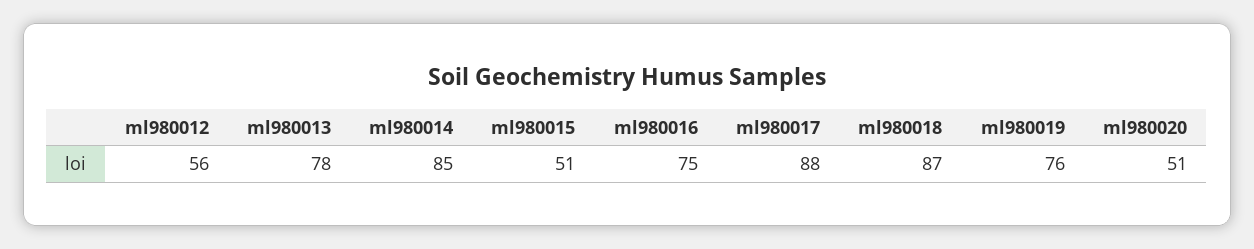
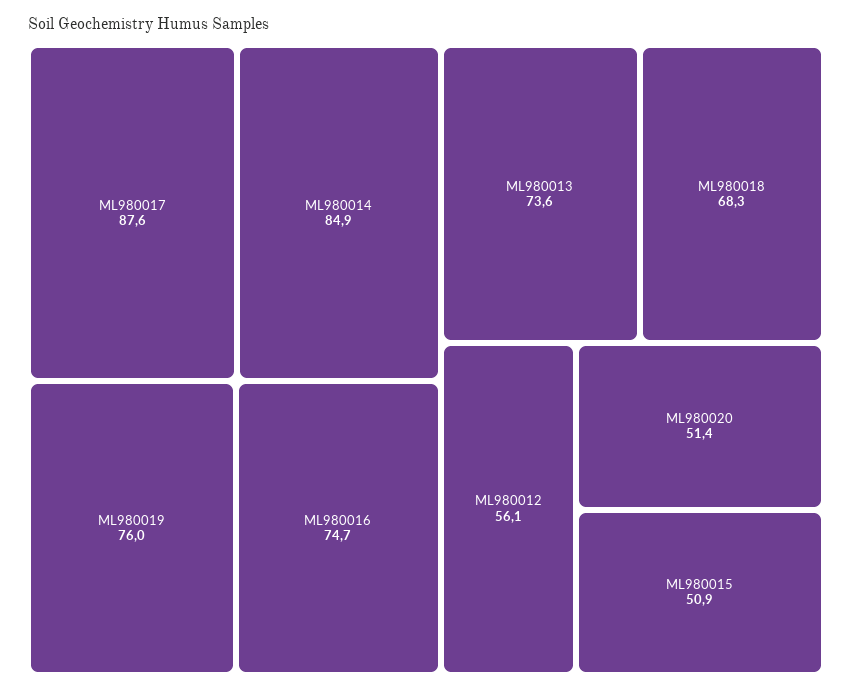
  {
    "ml980012": 56.1,
-   "ml980013": 78,
+   "ml980013": 73.6,
    "ml980014": 84.9,
    "ml980015": 50.9,
    "ml980016": 74.7,
    "ml980017": 87.6,
-   "ml980018": 87,
+   "ml980018": 68.3,
    "ml980019": 76,
    "ml980020": 51.4
  }

